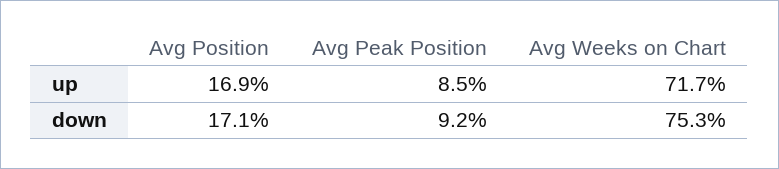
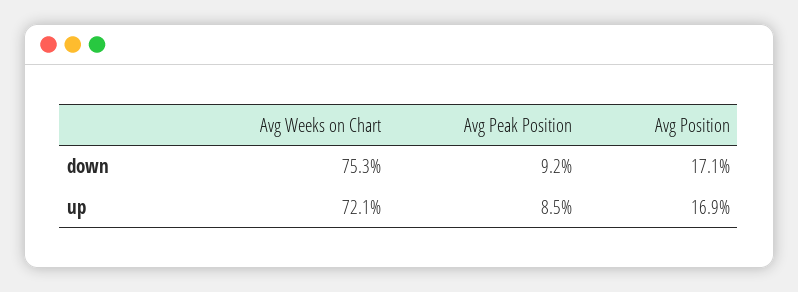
  {
    "Avg Position": {
      "up": 16.9,
      "down": 17.1
    },
    "Avg Peak Position": {
      "up": 8.5,
      "down": 9.2
    },
    "Avg Weeks on Chart": {
-     "up": 71.7,
+     "up": 72.1,
      "down": 75.3
    }
  }

